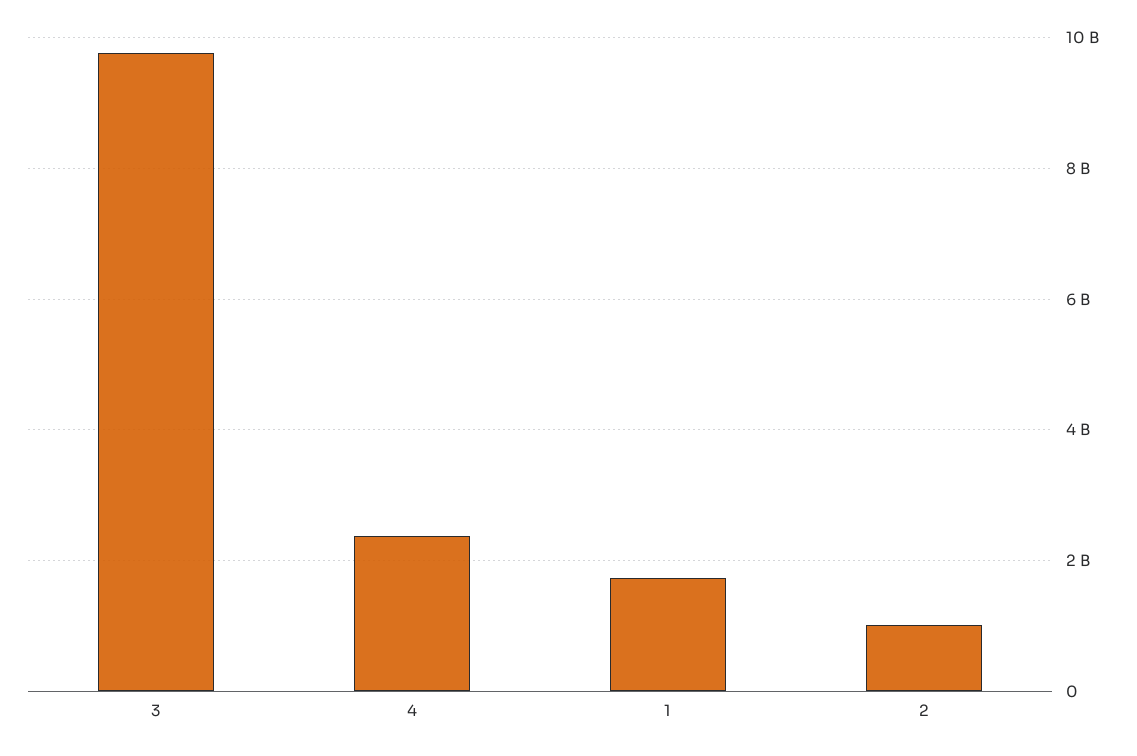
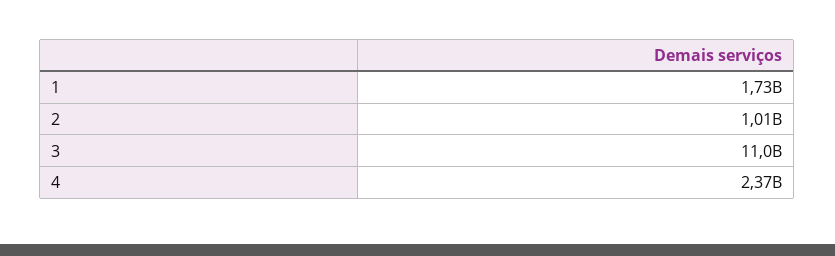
  {
-   "3": 9800000000,
+   "3": 11000000000,
    "4": 2370000000,
    "1": 1730000000,
    "2": 1010000000
  }

